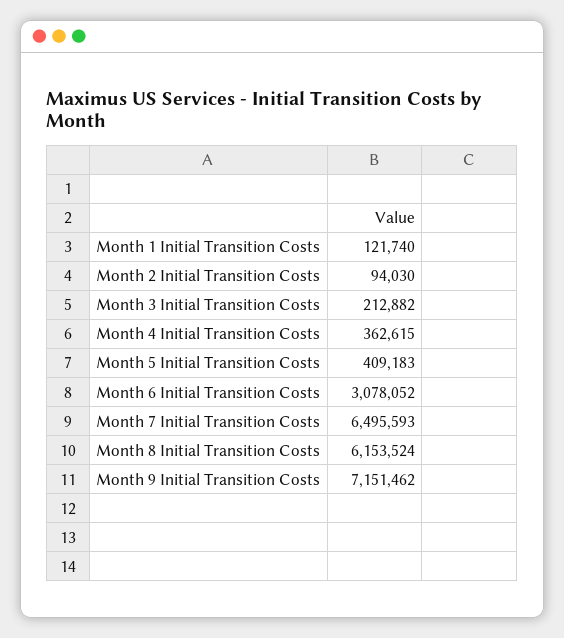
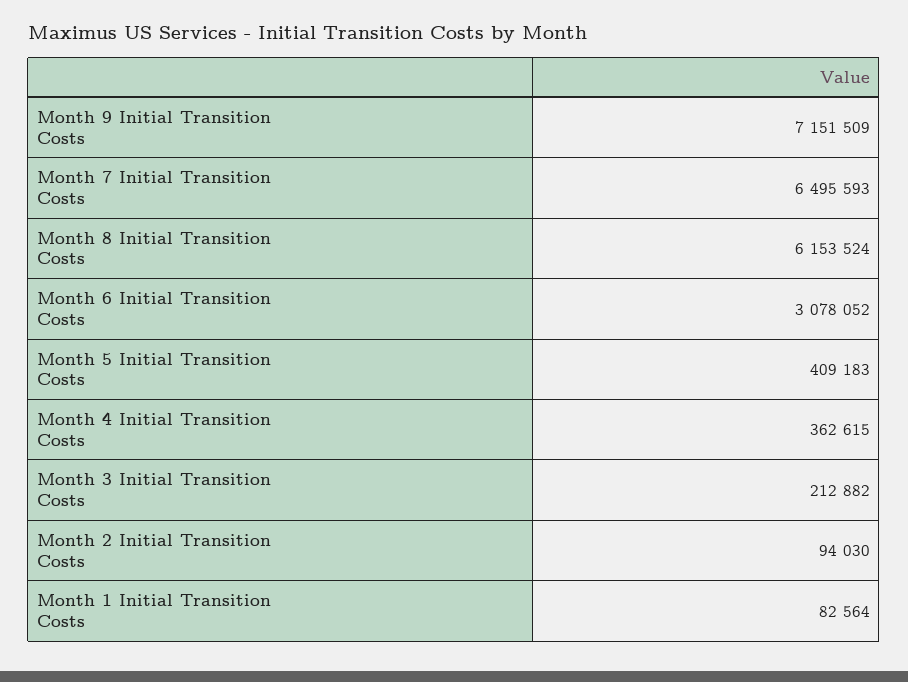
  {
-   "Month 1 Initial Transition Costs": 121740,
+   "Month 1 Initial Transition Costs": 82564,
    "Month 2 Initial Transition Costs": 94030,
    "Month 3 Initial Transition Costs": 212882,
    "Month 4 Initial Transition Costs": 362615,
    "Month 5 Initial Transition Costs": 409183,
    "Month 6 Initial Transition Costs": 3078052,
    "Month 7 Initial Transition Costs": 6495593,
    "Month 8 Initial Transition Costs": 6153524,
-   "Month 9 Initial Transition Costs": 7151462
+   "Month 9 Initial Transition Costs": 7151509
  }

